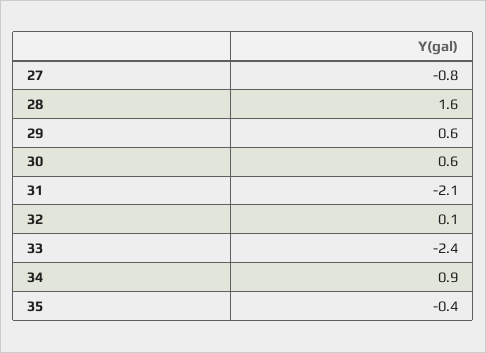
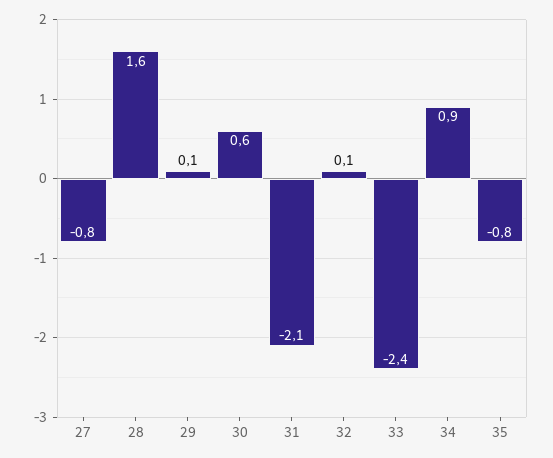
  {
    "27": -0.8,
    "28": 1.6,
-   "29": 0.6,
+   "29": 0.1,
    "30": 0.6,
    "31": -2.1,
    "32": 0.1,
    "33": -2.4,
    "34": 0.9,
-   "35": -0.4
+   "35": -0.8
  }

